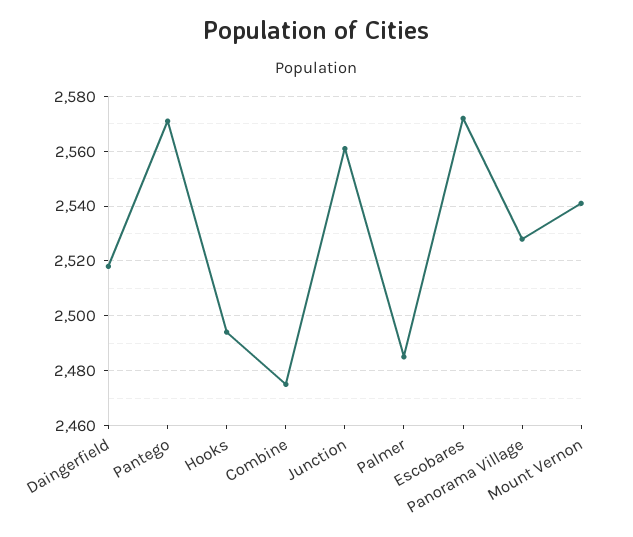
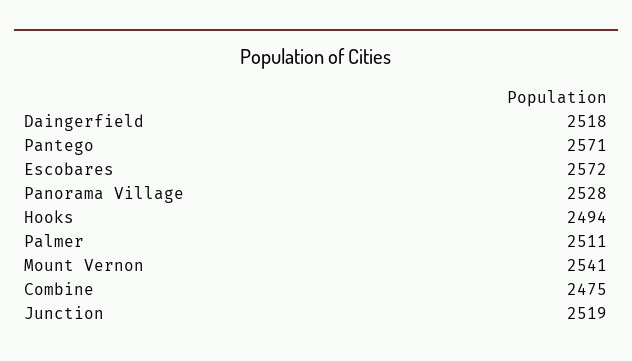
  {
    "Daingerfield": 2518,
    "Pantego": 2571,
    "Hooks": 2494,
    "Combine": 2475,
-   "Junction": 2560,
+   "Junction": 2519,
-   "Palmer": 2485,
+   "Palmer": 2511,
    "Escobares": 2572,
    "Panorama Village": 2528,
    "Mount Vernon": 2541
  }

